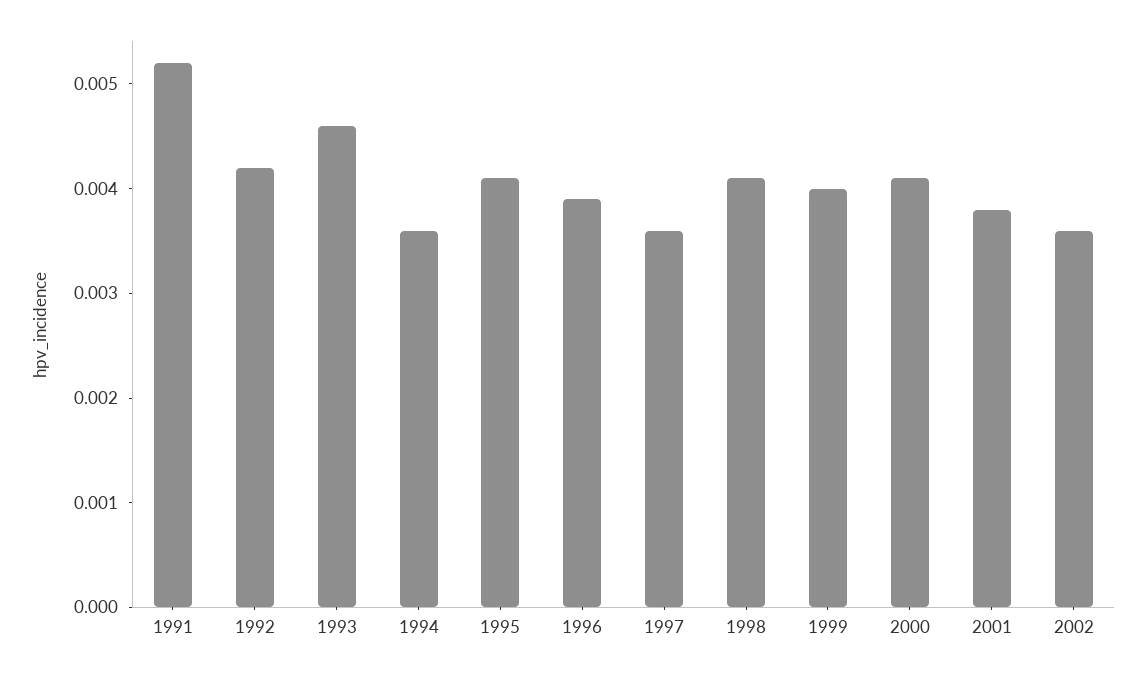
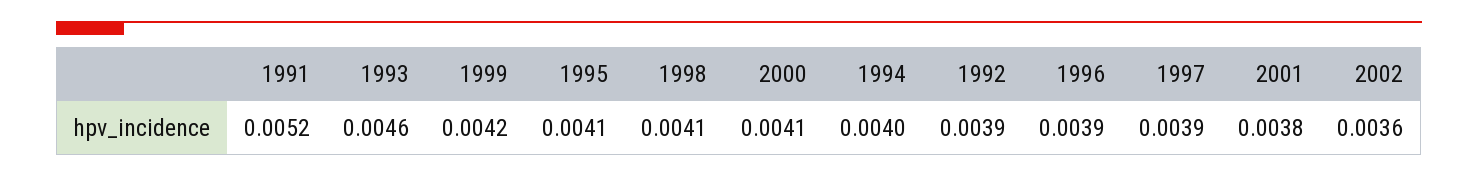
  {
    "1991": 0.0052,
-   "1992": 0.0042,
+   "1992": 0.0039,
    "1993": 0.0046,
-   "1994": 0.0036,
+   "1994": 0.004,
    "1995": 0.0041,
    "1996": 0.0039,
-   "1997": 0.0036,
+   "1997": 0.0039,
    "1998": 0.0041,
-   "1999": 0.004,
+   "1999": 0.0042,
    "2000": 0.0041,
    "2001": 0.0038,
    "2002": 0.0036
  }

